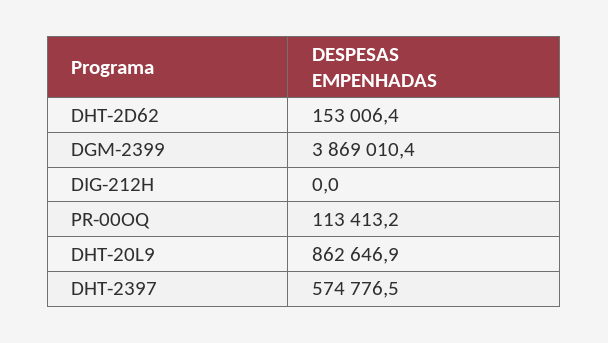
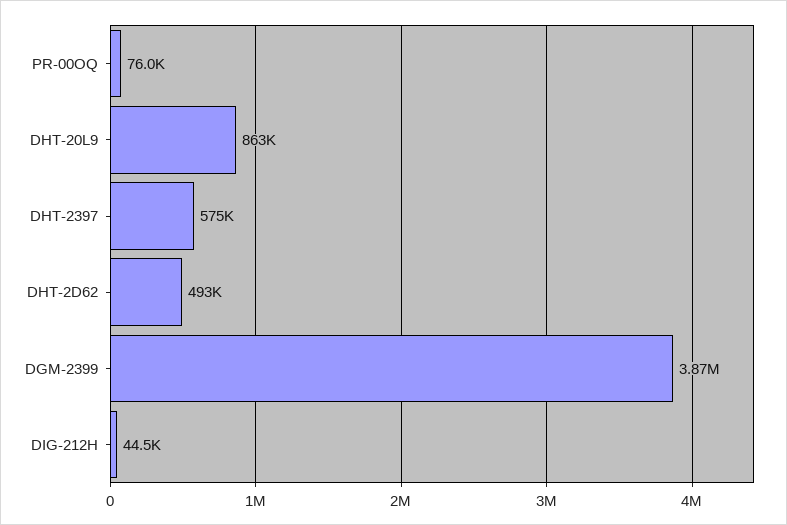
  {
-   "DHT-2D62": 153006.4,
+   "DHT-2D62": 493000,
    "DGM-2399": 3869010.4,
-   "DIG-212H": 0,
+   "DIG-212H": 44500,
-   "PR-00OQ": 113413.2,
+   "PR-00OQ": 76000,
    "DHT-20L9": 862646.9,
    "DHT-2397": 574776.5
  }

